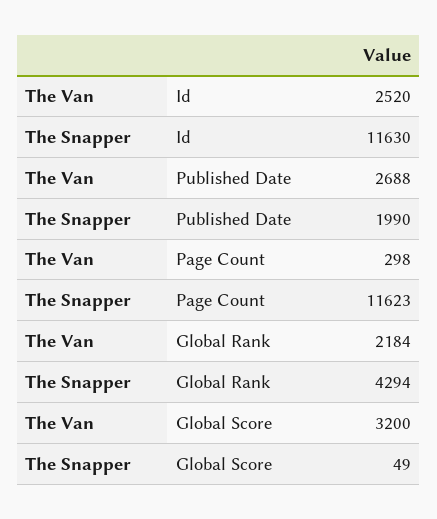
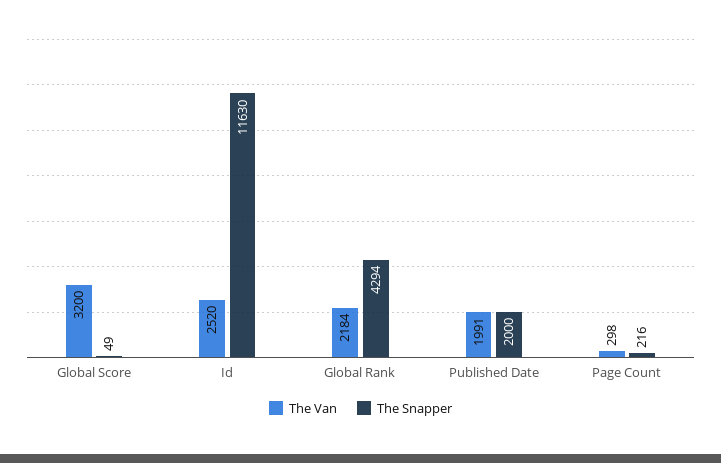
  {
    "The Van": {
      "Id": 2520,
-     "Published Date": 2688,
+     "Published Date": 1991,
      "Page Count": 298,
      "Global Rank": 2184,
      "Global Score": 3200
    },
    "The Snapper": {
      "Id": 11630,
-     "Published Date": 1990,
+     "Published Date": 2000,
-     "Page Count": 11623,
+     "Page Count": 216,
      "Global Rank": 4294,
      "Global Score": 49
    }
  }

